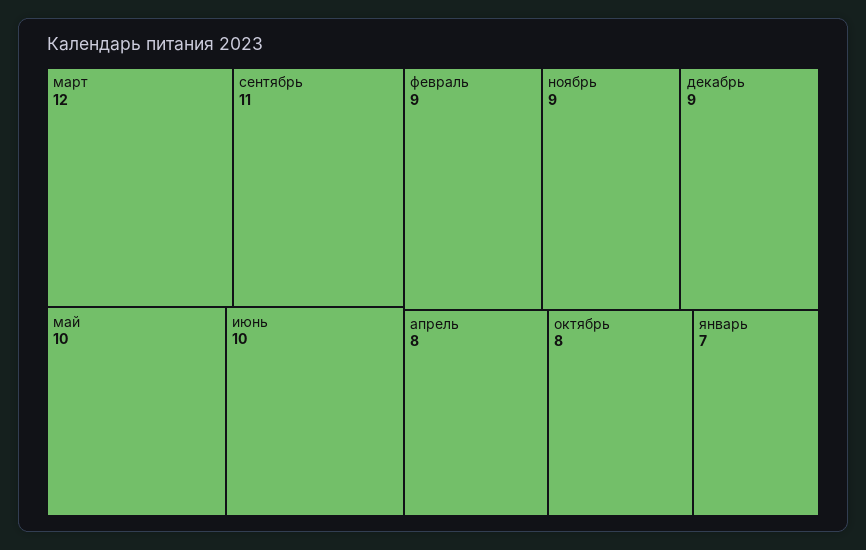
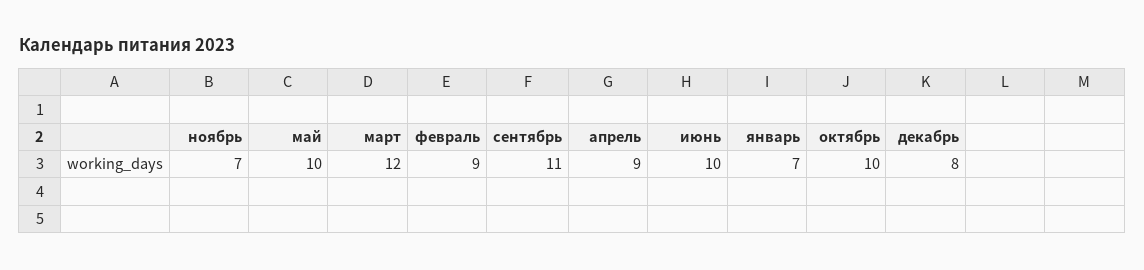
  {
    "март": 12,
    "сентябрь": 11,
    "май": 10,
    "июнь": 10,
    "февраль": 9,
-   "ноябрь": 9,
+   "ноябрь": 7,
-   "декабрь": 9,
+   "декабрь": 8,
-   "апрель": 8,
+   "апрель": 9,
-   "октябрь": 8,
+   "октябрь": 10,
    "январь": 7
  }

